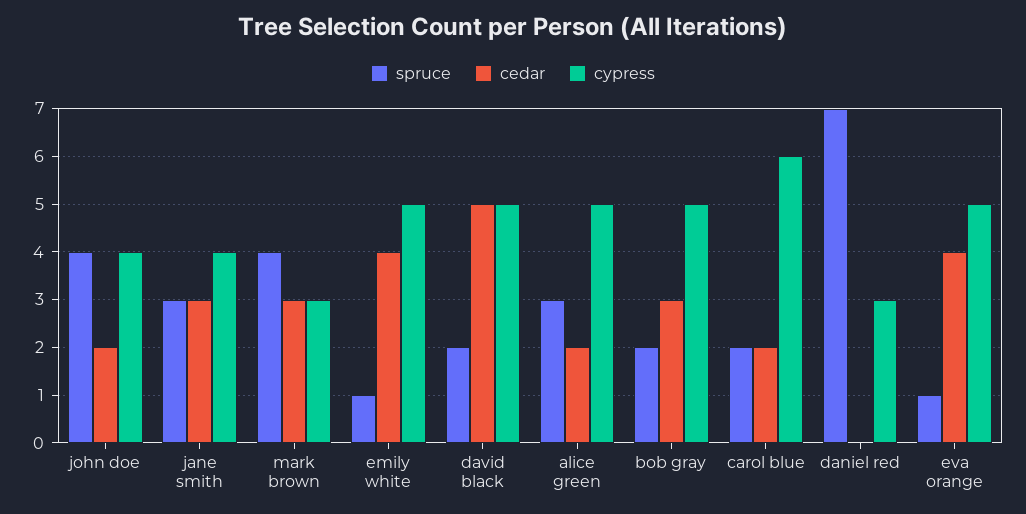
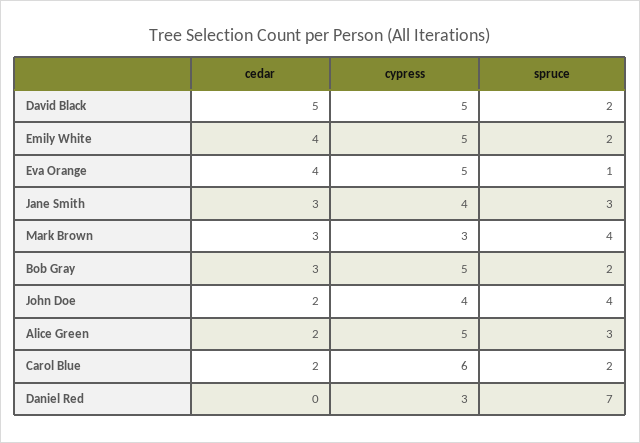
  {
    "spruce": {
      "john doe": 4,
      "jane smith": 3,
      "mark brown": 4,
-     "emily white": 1,
+     "emily white": 2,
      "david black": 2,
      "alice green": 3,
      "bob gray": 2,
      "carol blue": 2,
      "daniel red": 7,
      "eva orange": 1
    },
    "cedar": {
      "john doe": 2,
      "jane smith": 3,
      "mark brown": 3,
      "emily white": 4,
      "david black": 5,
      "alice green": 2,
      "bob gray": 3,
      "carol blue": 2,
      "daniel red": 0,
      "eva orange": 4
    },
    "cypress": {
      "john doe": 4,
      "jane smith": 4,
      "mark brown": 3,
      "emily white": 5,
      "david black": 5,
      "alice green": 5,
      "bob gray": 5,
      "carol blue": 6,
      "daniel red": 3,
      "eva orange": 5
    }
  }

